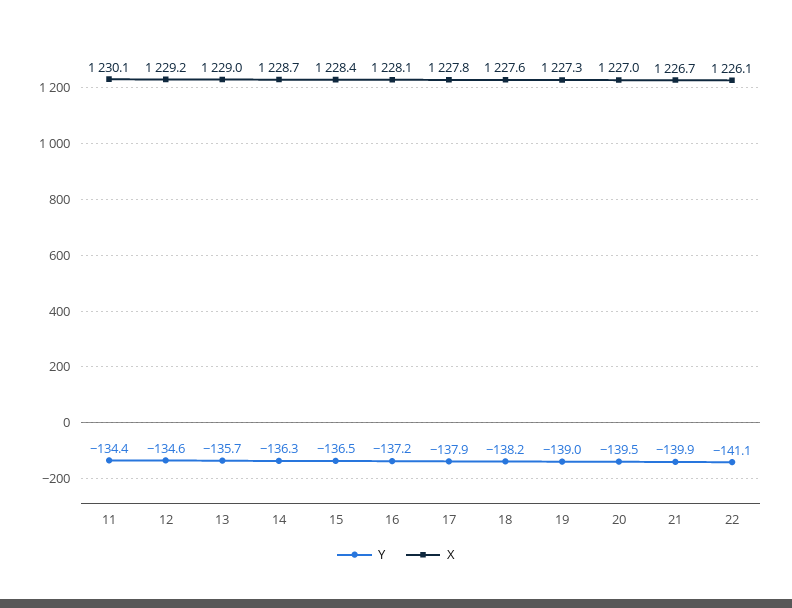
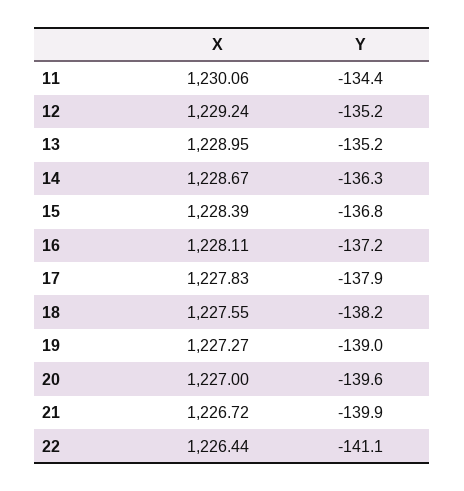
  {
    "Y": {
      "11": -134.4,
-     "12": -134.6,
+     "12": -135.2,
-     "13": -135.7,
+     "13": -135.2,
      "14": -136.3,
-     "15": -136.5,
+     "15": -136.8,
      "16": -137.2,
      "17": -137.9,
      "18": -138.2,
      "19": -139,
-     "20": -139.5,
+     "20": -139.6,
      "21": -139.9,
      "22": -141.1
    },
    "X": {
      "11": 1230.06,
      "12": 1229.24,
      "13": 1228.95,
      "14": 1228.67,
      "15": 1228.39,
      "16": 1228.11,
      "17": 1227.83,
      "18": 1227.55,
      "19": 1227.27,
      "20": 1227,
      "21": 1226.72,
-     "22": 1226.1
+     "22": 1226.44
    }
  }

